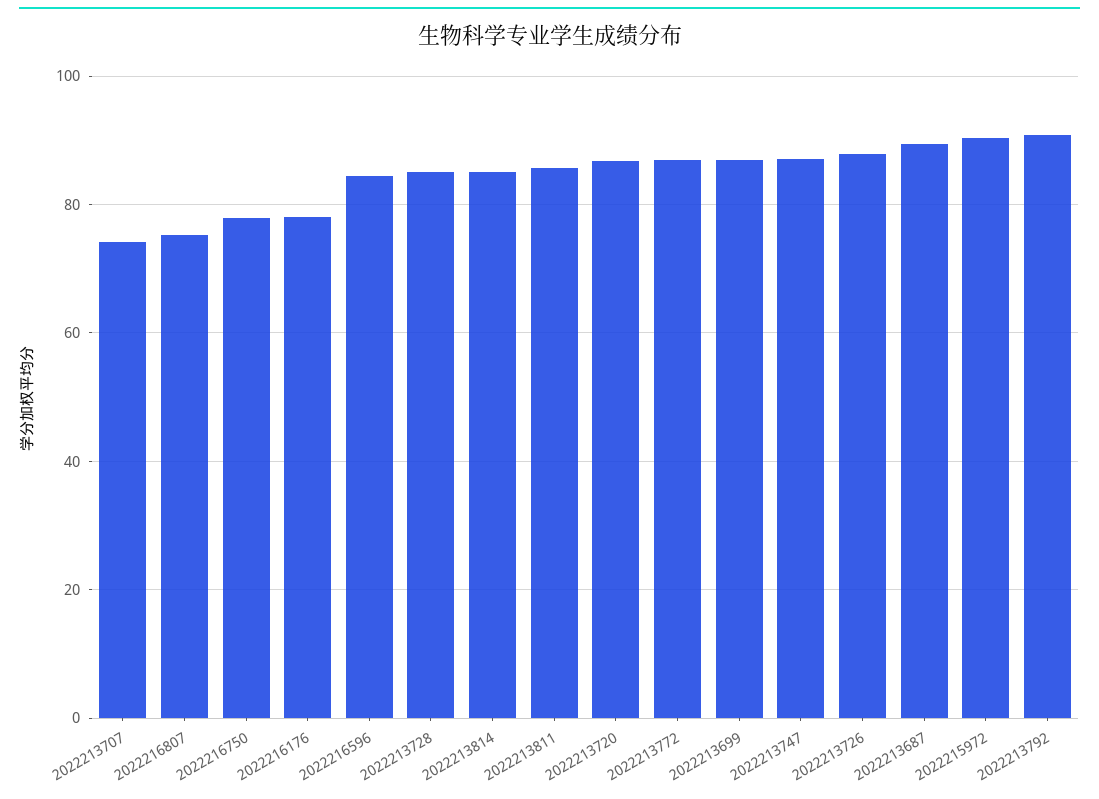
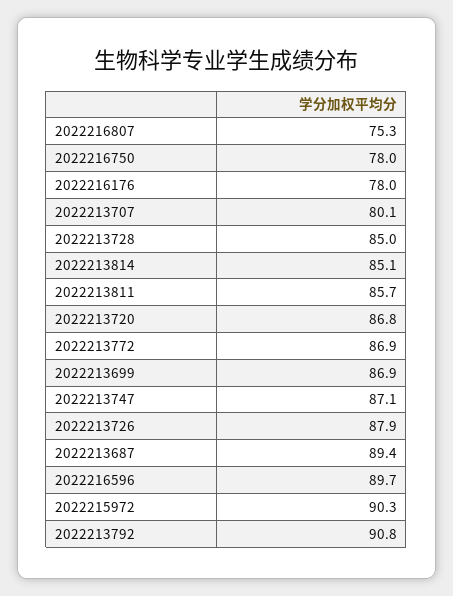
  {
-   "2022213707": 74,
+   "2022213707": 80.1,
    "2022216807": 75.3,
    "2022216750": 78,
    "2022216176": 78,
-   "2022216596": 84,
+   "2022216596": 89.7,
    "2022213728": 85,
    "2022213814": 85.1,
    "2022213811": 85.7,
    "2022213720": 86.8,
    "2022213772": 86.9,
    "2022213699": 86.9,
    "2022213747": 87.1,
    "2022213726": 87.9,
    "2022213687": 89.4,
    "2022215972": 90.3,
    "2022213792": 90.8
  }

